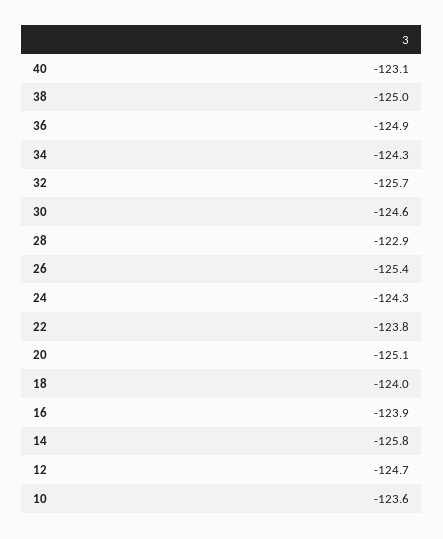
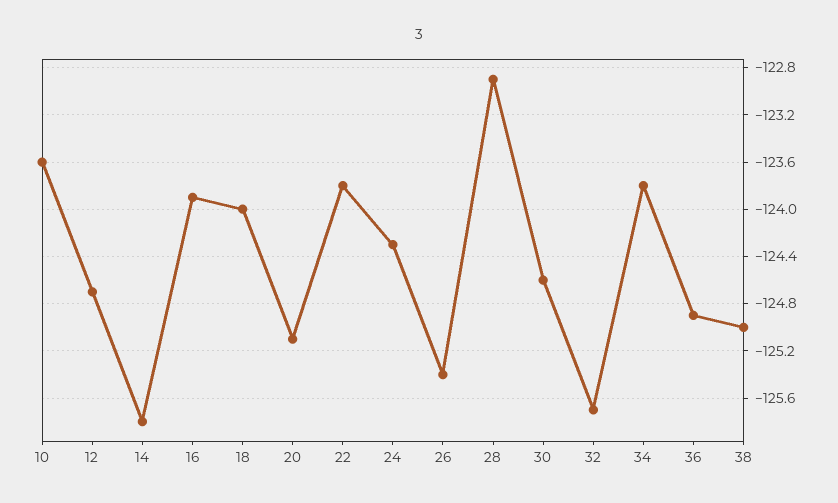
  {
-   "40": -123.1,
    "38": -125,
    "36": -124.9,
-   "34": -124.3,
+   "34": -123.8,
    "32": -125.7,
    "30": -124.6,
    "28": -122.9,
    "26": -125.4,
    "24": -124.3,
    "22": -123.8,
    "20": -125.1,
    "18": -124,
    "16": -123.9,
    "14": -125.8,
    "12": -124.7,
    "10": -123.6
  }

